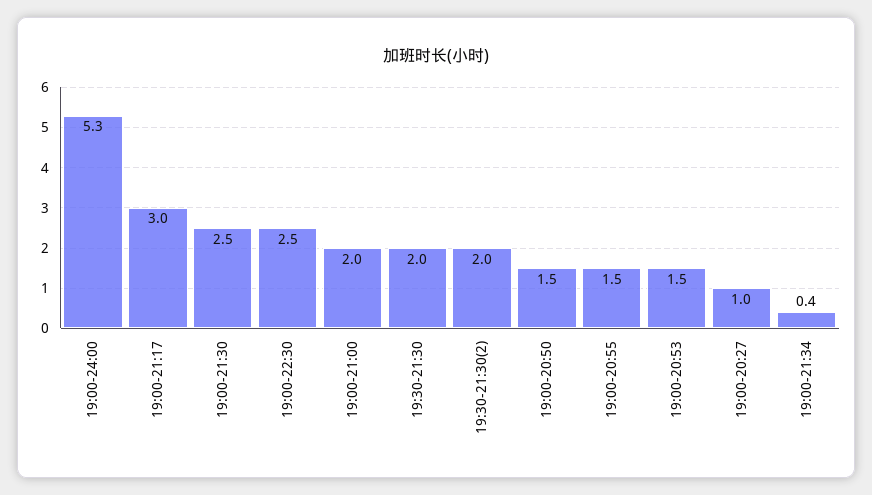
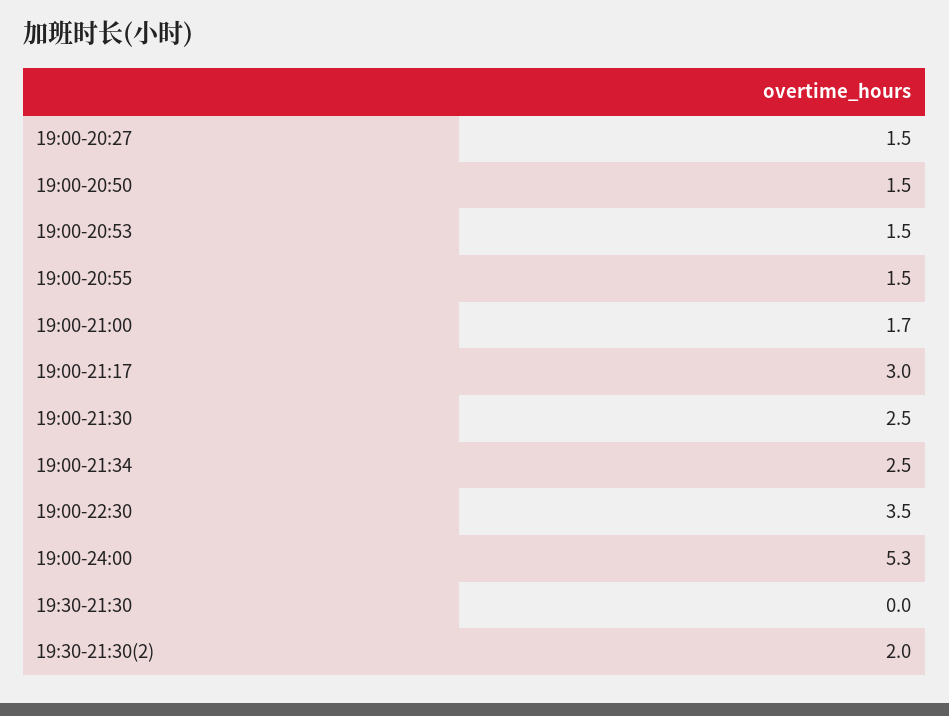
  {
    "19:00-24:00": 5.3,
    "19:00-21:17": 3,
    "19:00-21:30": 2.5,
-   "19:00-22:30": 2.5,
+   "19:00-22:30": 3.5,
-   "19:00-21:00": 2,
+   "19:00-21:00": 1.7,
-   "19:30-21:30": 2,
+   "19:30-21:30": 0,
    "19:30-21:30(2)": 2,
    "19:00-20:50": 1.5,
    "19:00-20:55": 1.5,
    "19:00-20:53": 1.5,
-   "19:00-20:27": 1,
+   "19:00-20:27": 1.5,
-   "19:00-21:34": 0.4
+   "19:00-21:34": 2.5
  }

